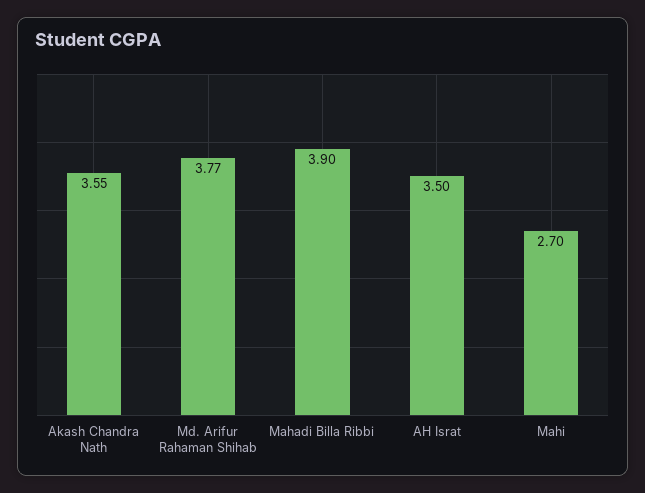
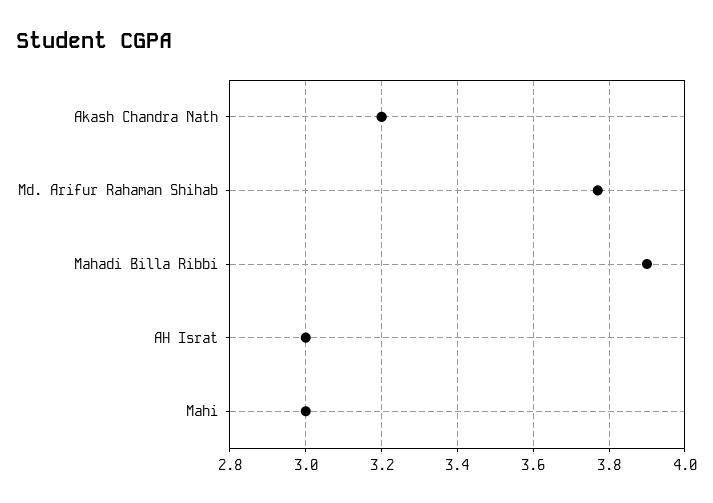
  {
-   "Akash Chandra Nath": 3.55,
+   "Akash Chandra Nath": 3.2,
    "Md. Arifur Rahaman Shihab": 3.77,
    "Mahadi Billa Ribbi": 3.9,
-   "AH Israt": 3.5,
+   "AH Israt": 3,
-   "Mahi": 2.7
+   "Mahi": 3
  }

